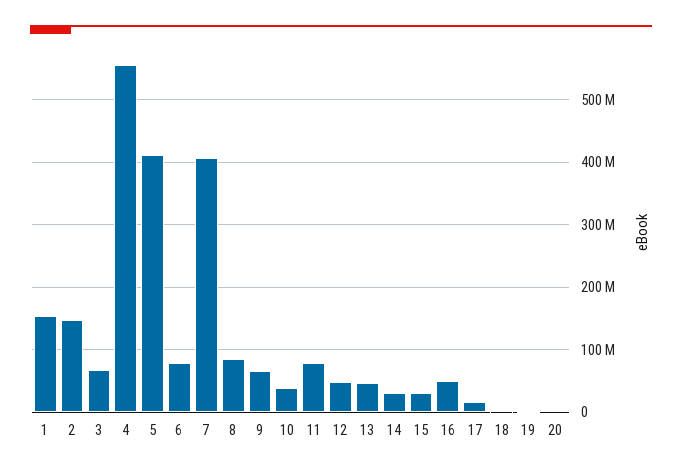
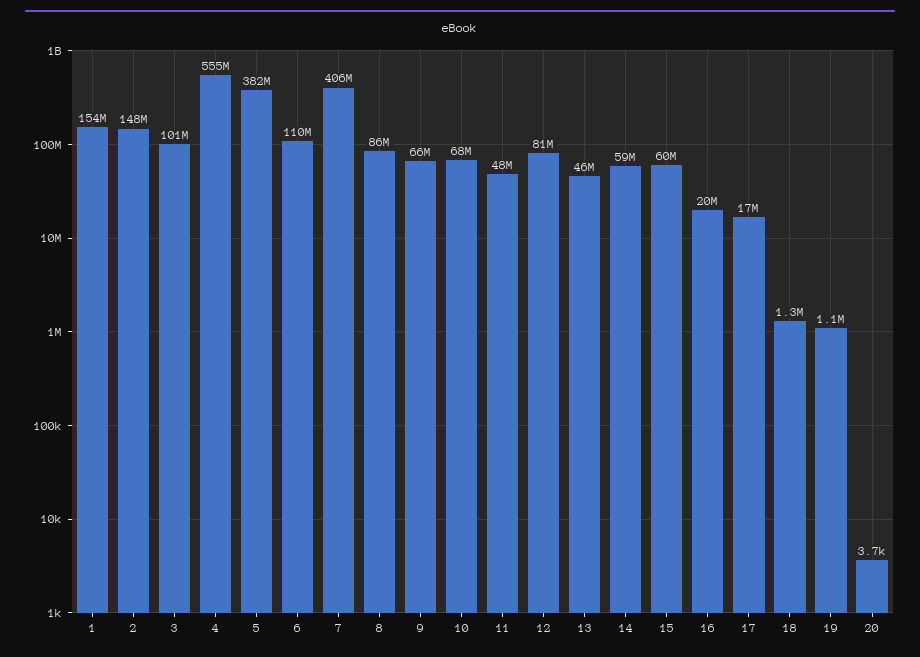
  {
    "1": 154000000,
    "2": 148000000,
-   "3": 70000000,
+   "3": 101000000,
    "4": 555000000,
-   "5": 410000000,
+   "5": 382000000,
-   "6": 80000000,
+   "6": 110000000,
    "7": 406000000,
    "8": 86000000,
    "9": 66000000,
-   "10": 40000000,
+   "10": 68000000,
-   "11": 80000000,
+   "11": 48000000,
-   "12": 50000000,
+   "12": 81000000,
    "13": 46000000,
-   "14": 30000000,
+   "14": 59000000,
-   "15": 30000000,
+   "15": 60000000,
-   "16": 50000000,
+   "16": 20000000,
    "17": 17000000,
    "18": 1300000,
    "19": 1100000,
    "20": 3700
  }

